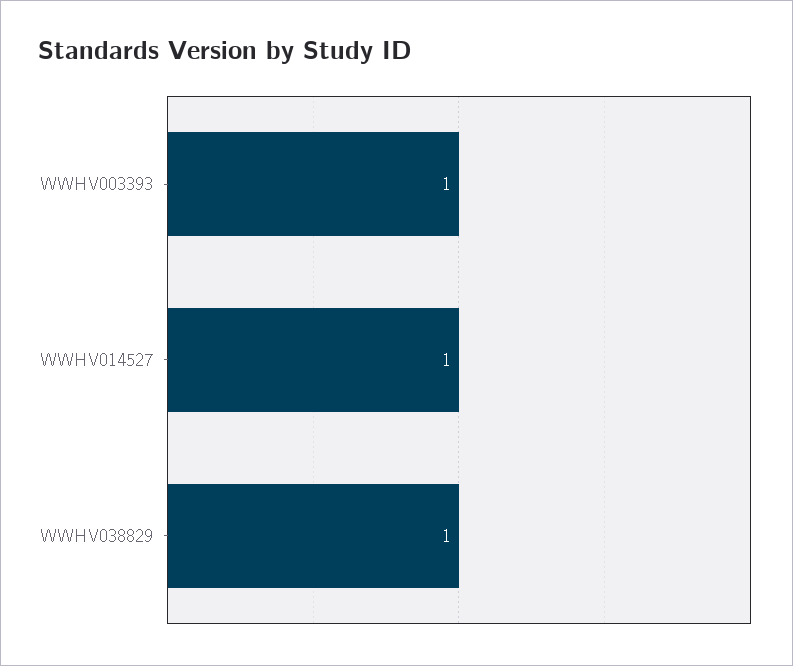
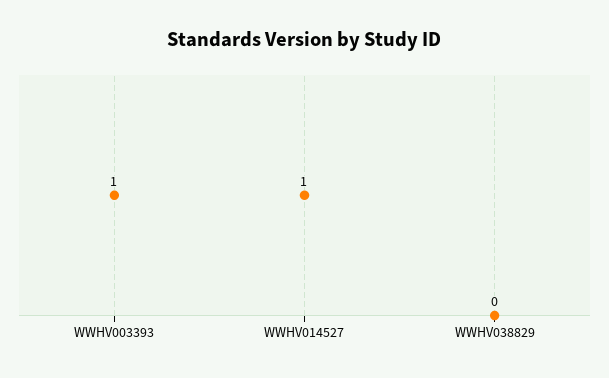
  {
    "WWHV003393": 1,
    "WWHV014527": 1,
-   "WWHV038829": 1
+   "WWHV038829": 0
  }

